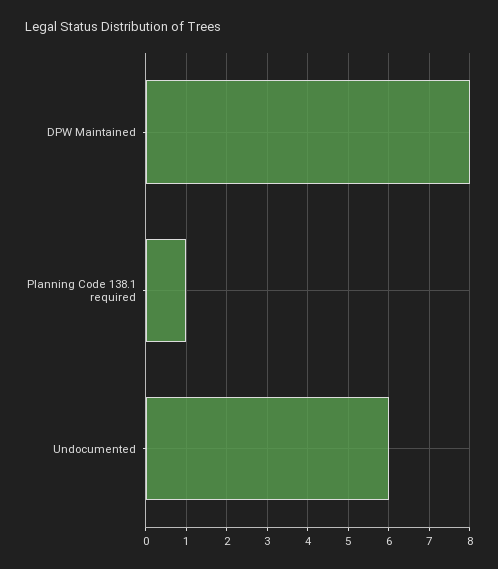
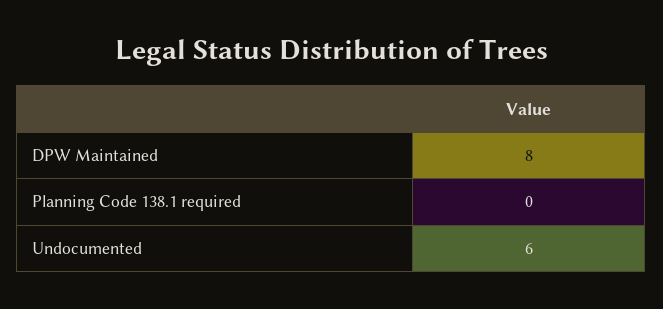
  {
    "DPW Maintained": 8,
-   "Planning Code 138.1 required": 1,
+   "Planning Code 138.1 required": 0,
    "Undocumented": 6
  }

